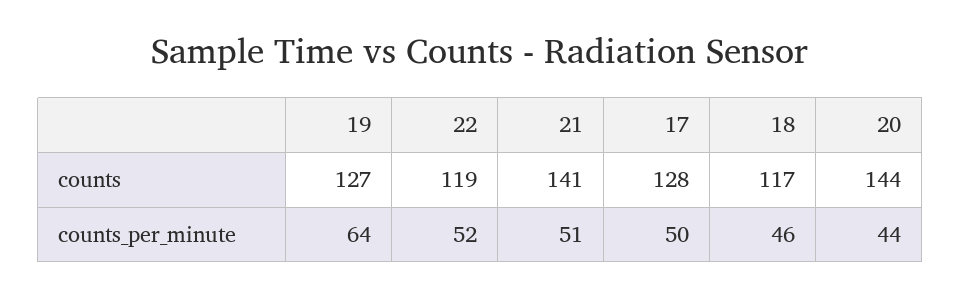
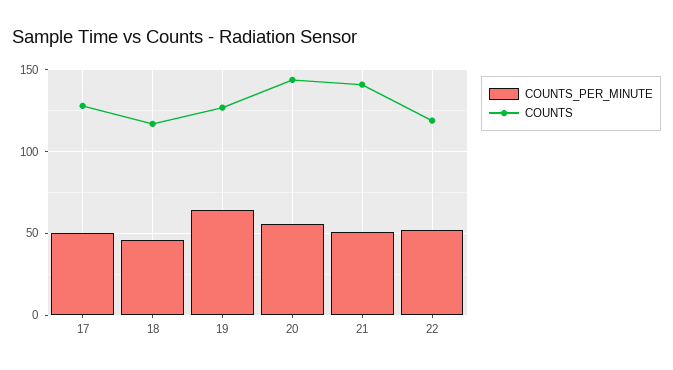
  {
    "counts": {
      "19": 127,
      "22": 119,
      "21": 141,
      "17": 128,
      "18": 117,
      "20": 144
    },
    "counts_per_minute": {
      "19": 64,
      "22": 52,
      "21": 51,
      "17": 50,
      "18": 46,
-     "20": 44
+     "20": 55
    }
  }

